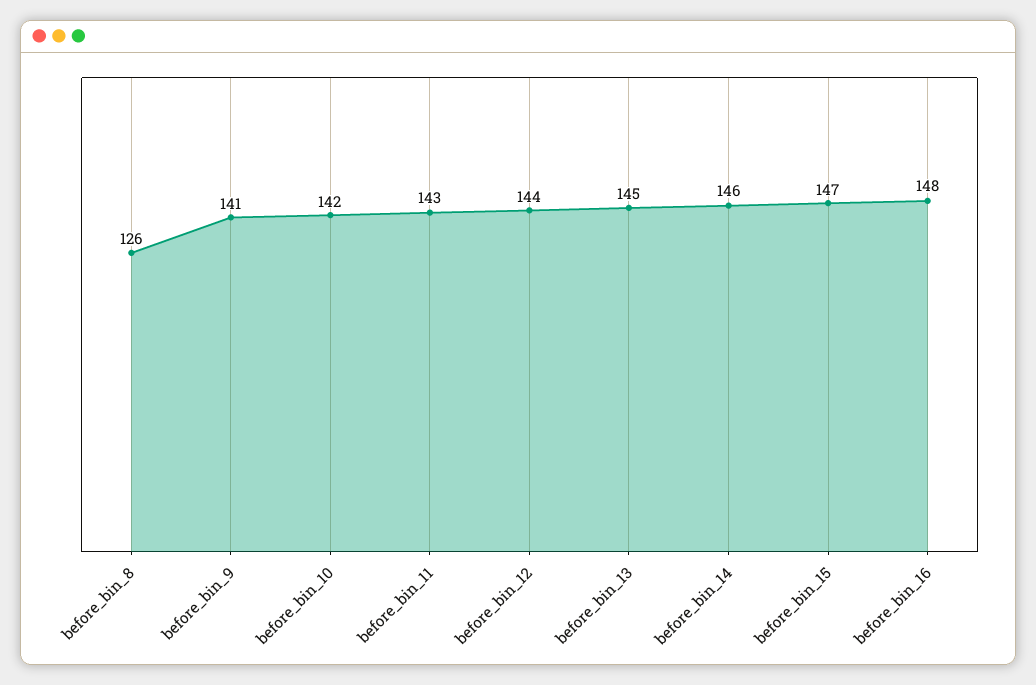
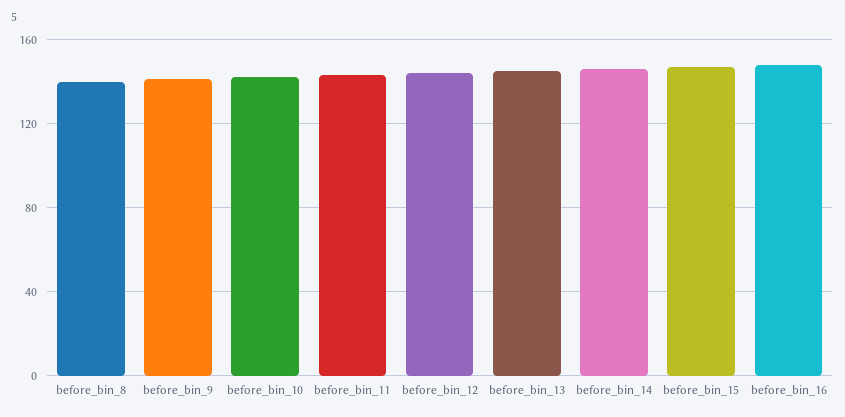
  {
-   "before_bin_8": 126,
+   "before_bin_8": 140,
    "before_bin_9": 141,
    "before_bin_10": 142,
    "before_bin_11": 143,
    "before_bin_12": 144,
    "before_bin_13": 145,
    "before_bin_14": 146,
    "before_bin_15": 147,
    "before_bin_16": 148
  }

